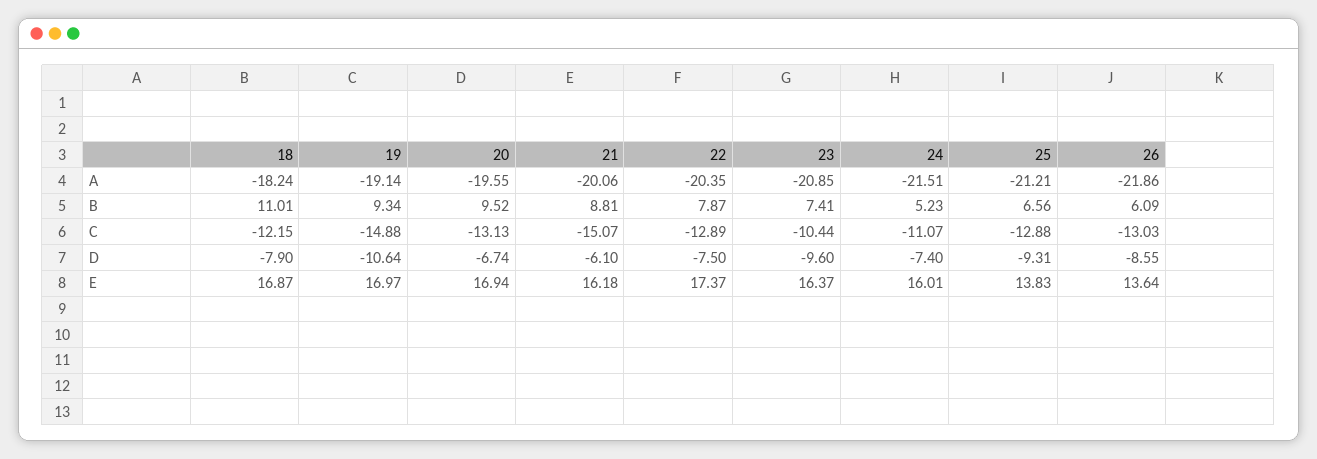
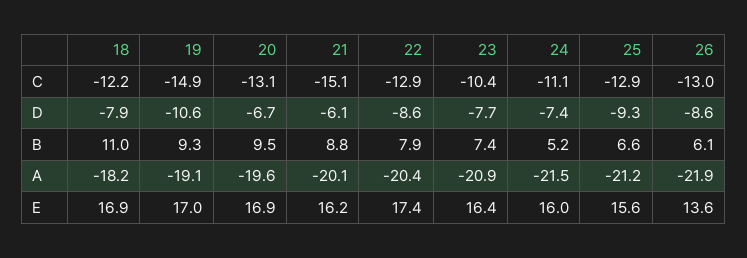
  {
    "18": {
      "A": -18.24,
      "B": 11.01,
      "C": -12.15,
      "D": -7.9,
      "E": 16.87
    },
    "19": {
      "A": -19.14,
      "B": 9.34,
      "C": -14.88,
      "D": -10.64,
      "E": 16.97
    },
    "20": {
      "A": -19.55,
      "B": 9.52,
      "C": -13.13,
      "D": -6.74,
      "E": 16.94
    },
    "21": {
      "A": -20.06,
      "B": 8.81,
      "C": -15.07,
      "D": -6.1,
      "E": 16.18
    },
    "22": {
      "A": -20.35,
      "B": 7.87,
      "C": -12.89,
-     "D": -7.5,
+     "D": -8.6,
      "E": 17.37
    },
    "23": {
      "A": -20.85,
      "B": 7.41,
      "C": -10.44,
-     "D": -9.6,
+     "D": -7.7,
      "E": 16.37
    },
    "24": {
      "A": -21.51,
      "B": 5.23,
      "C": -11.07,
      "D": -7.4,
      "E": 16.01
    },
    "25": {
      "A": -21.21,
      "B": 6.56,
      "C": -12.88,
      "D": -9.31,
-     "E": 13.83
+     "E": 15.6
    },
    "26": {
      "A": -21.86,
      "B": 6.09,
      "C": -13.03,
      "D": -8.55,
      "E": 13.64
    }
  }

